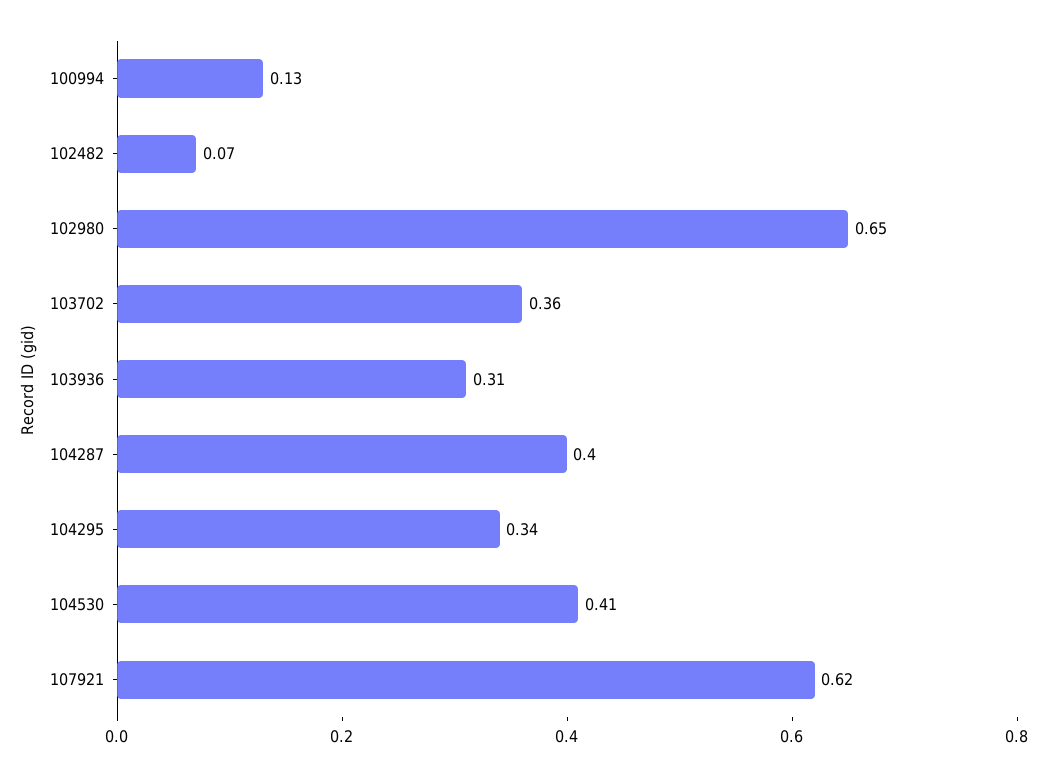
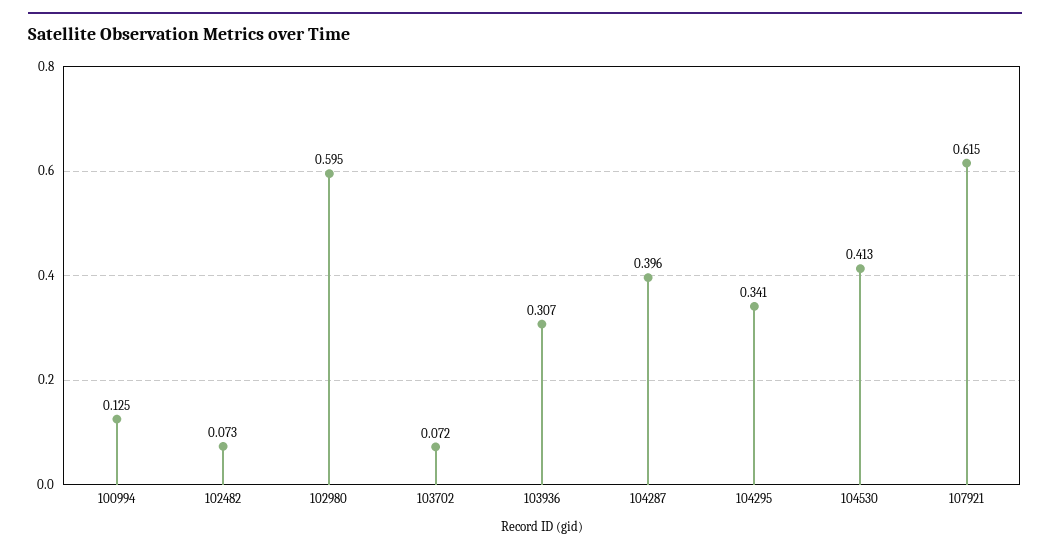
  {
    "100994": 0.125,
    "102482": 0.073,
-   "102980": 0.65,
+   "102980": 0.595,
-   "103702": 0.36,
+   "103702": 0.072,
    "103936": 0.307,
    "104287": 0.396,
    "104295": 0.341,
    "104530": 0.413,
    "107921": 0.615
  }

